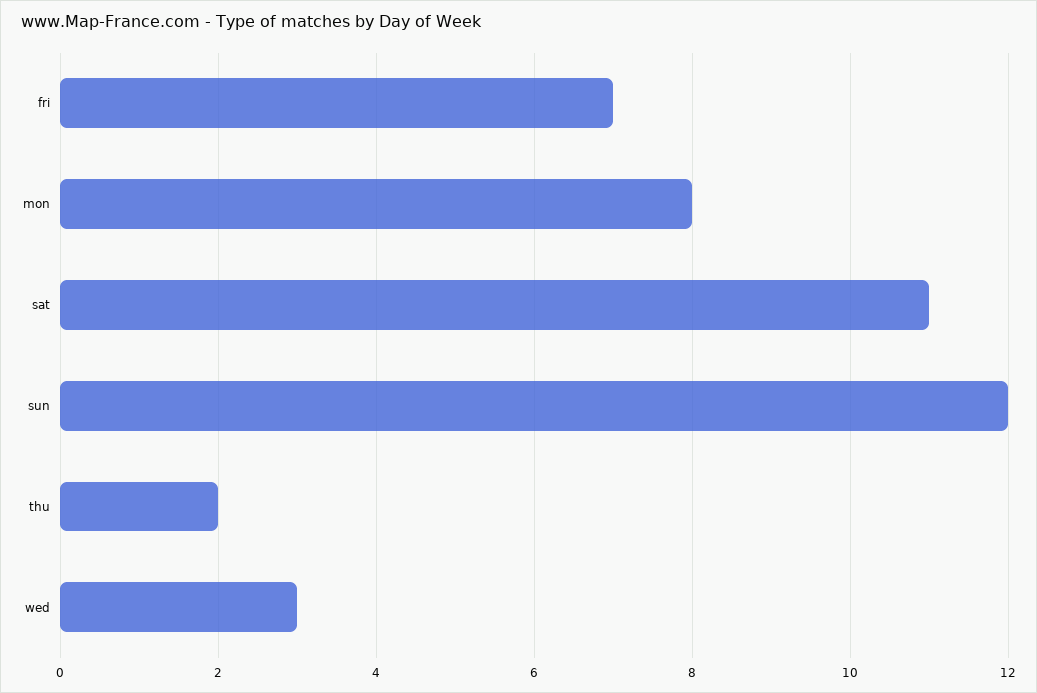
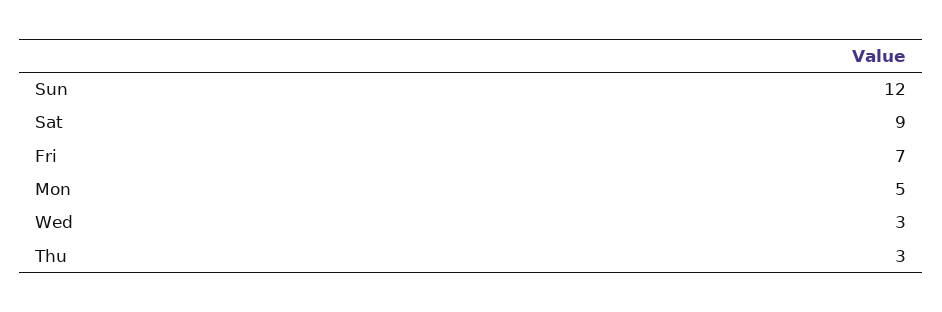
  {
    "fri": 7,
-   "mon": 8,
+   "mon": 5,
-   "sat": 11,
+   "sat": 9,
    "sun": 12,
-   "thu": 2,
+   "thu": 3,
    "wed": 3
  }

